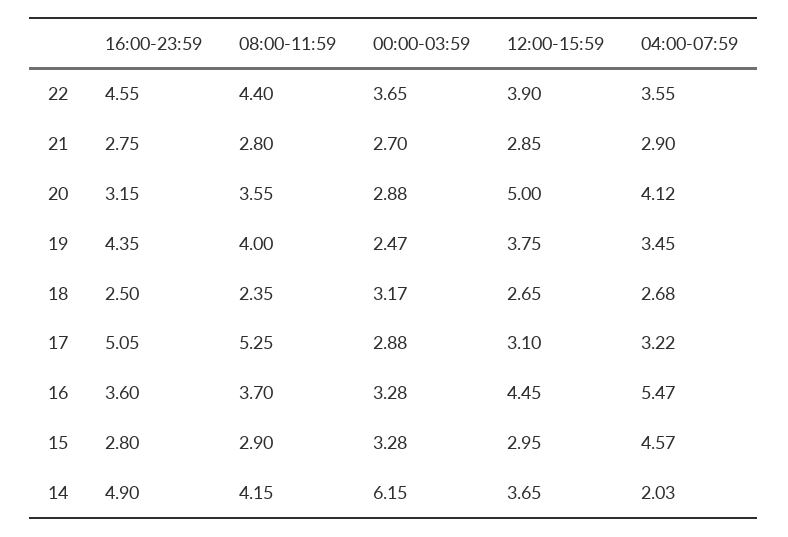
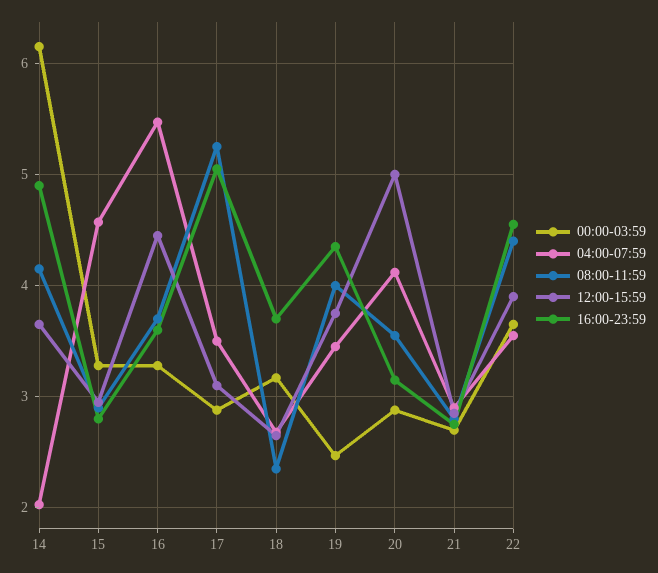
  {
    "16:00-23:59": {
      "22": 4.55,
      "21": 2.75,
      "20": 3.15,
      "19": 4.35,
-     "18": 2.5,
+     "18": 3.7,
      "17": 5.05,
      "16": 3.6,
      "15": 2.8,
      "14": 4.9
    },
    "08:00-11:59": {
      "22": 4.4,
      "21": 2.8,
      "20": 3.55,
      "19": 4,
      "18": 2.35,
      "17": 5.25,
      "16": 3.7,
      "15": 2.9,
      "14": 4.15
    },
    "00:00-03:59": {
      "22": 3.65,
      "21": 2.7,
      "20": 2.88,
      "19": 2.47,
      "18": 3.17,
      "17": 2.88,
      "16": 3.28,
      "15": 3.28,
      "14": 6.15
    },
    "12:00-15:59": {
      "22": 3.9,
      "21": 2.85,
      "20": 5,
      "19": 3.75,
      "18": 2.65,
      "17": 3.1,
      "16": 4.45,
      "15": 2.95,
      "14": 3.65
    },
    "04:00-07:59": {
      "22": 3.55,
      "21": 2.9,
      "20": 4.12,
      "19": 3.45,
      "18": 2.68,
-     "17": 3.22,
+     "17": 3.5,
      "16": 5.47,
      "15": 4.57,
      "14": 2.03
    }
  }

